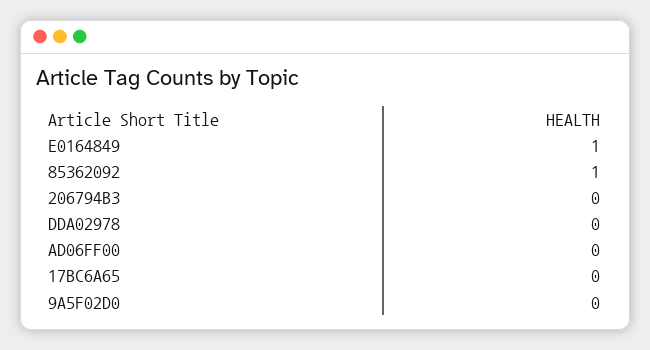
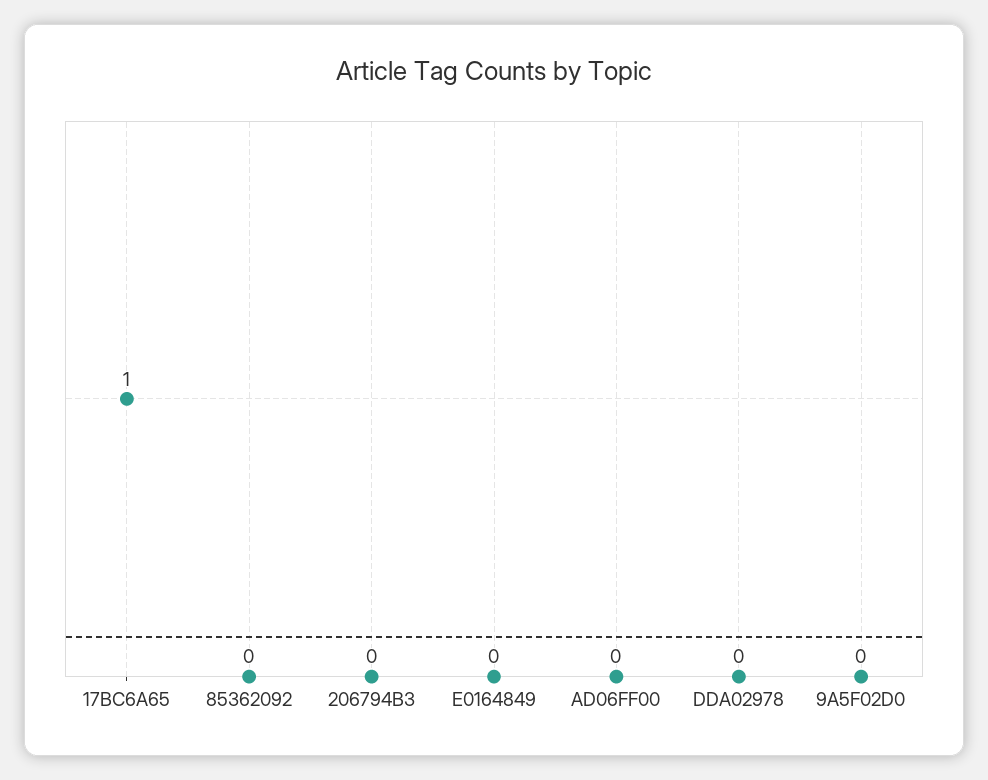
  {
-   "E0164849": 1,
+   "E0164849": 0,
-   "85362092": 1,
+   "85362092": 0,
    "206794B3": 0,
    "DDA02978": 0,
    "AD06FF00": 0,
-   "17BC6A65": 0,
+   "17BC6A65": 1,
    "9A5F02D0": 0
  }

